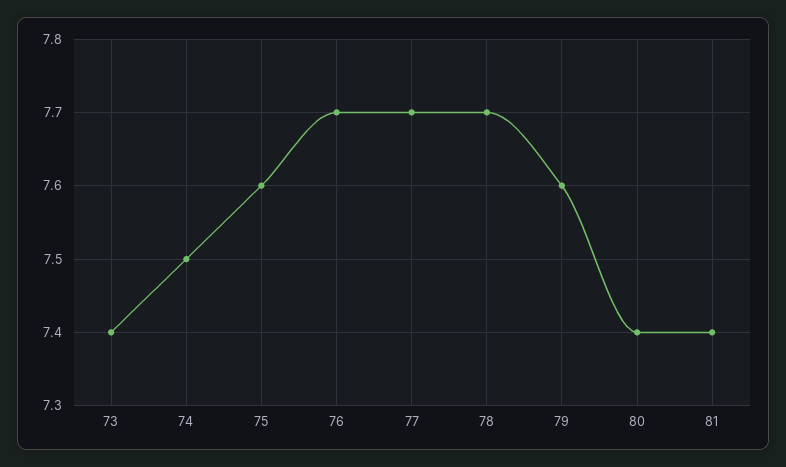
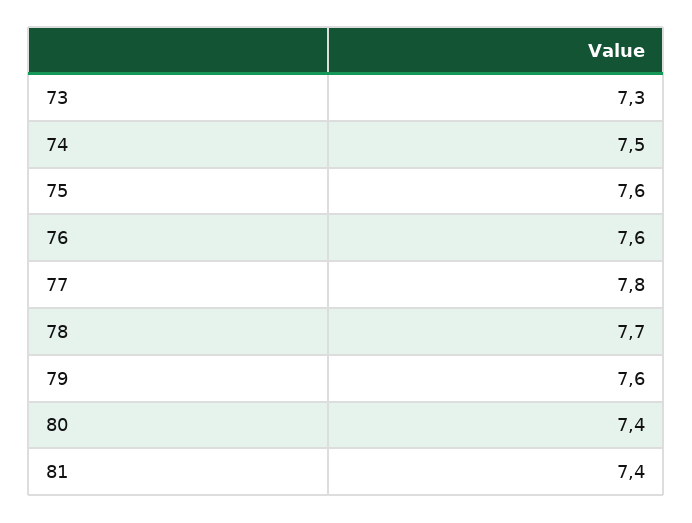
  {
-   "73": 7.4,
+   "73": 7.3,
    "74": 7.5,
    "75": 7.6,
-   "76": 7.7,
+   "76": 7.6,
-   "77": 7.7,
+   "77": 7.8,
    "78": 7.7,
    "79": 7.6,
    "80": 7.4,
    "81": 7.4
  }

